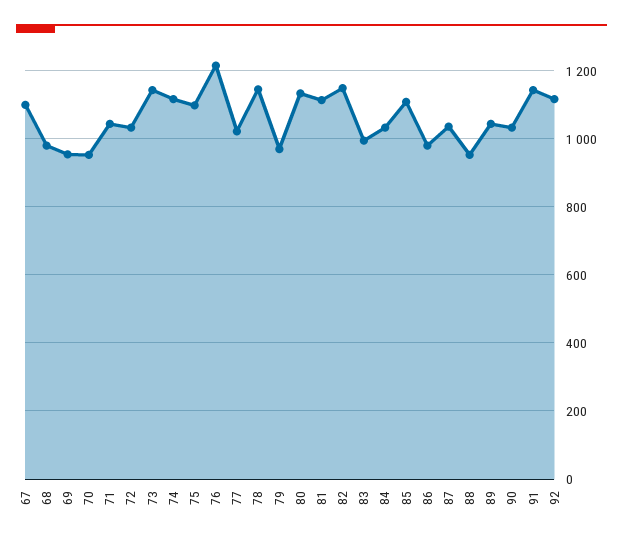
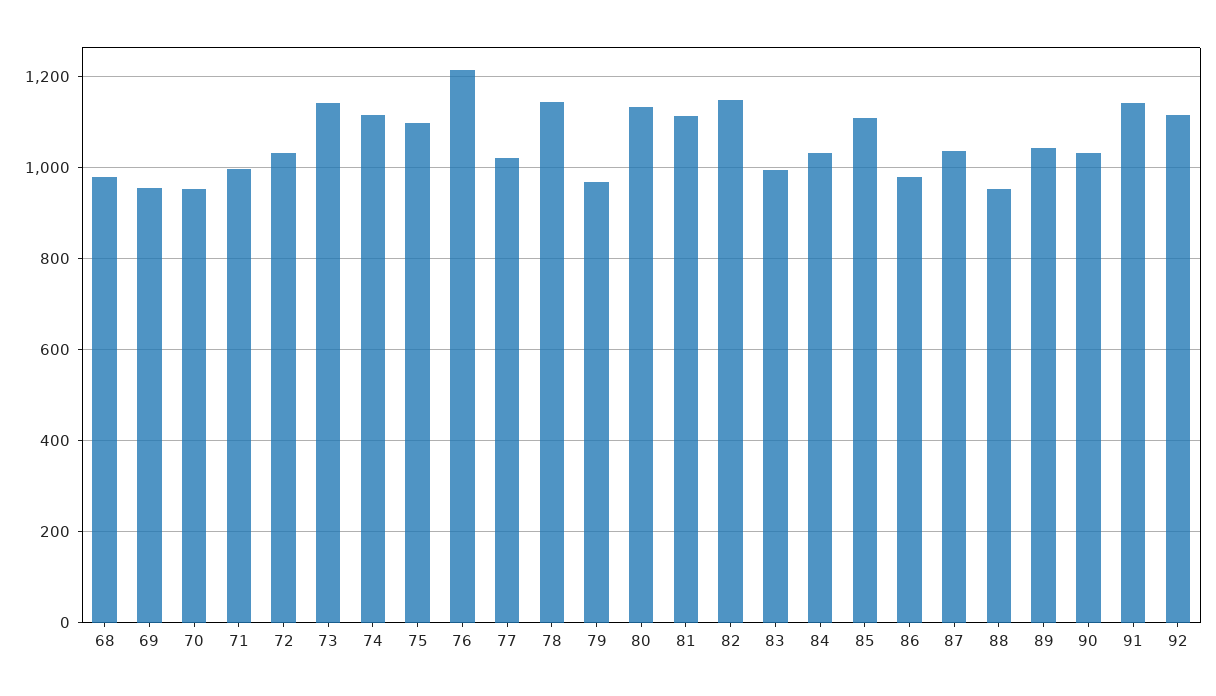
  {
-   "67": 1100,
    "68": 980,
    "69": 960,
    "70": 960,
-   "71": 1040,
+   "71": 1000,
    "72": 1040,
    "73": 1140,
    "74": 1120,
    "75": 1100,
    "76": 1220,
    "77": 1020,
    "78": 1140,
    "79": 960,
    "80": 1140,
    "81": 1120,
    "82": 1140,
    "83": 1000,
    "84": 1040,
    "85": 1100,
    "86": 980,
    "87": 1040,
    "88": 960,
    "89": 1040,
    "90": 1040,
    "91": 1140,
    "92": 1120
  }

